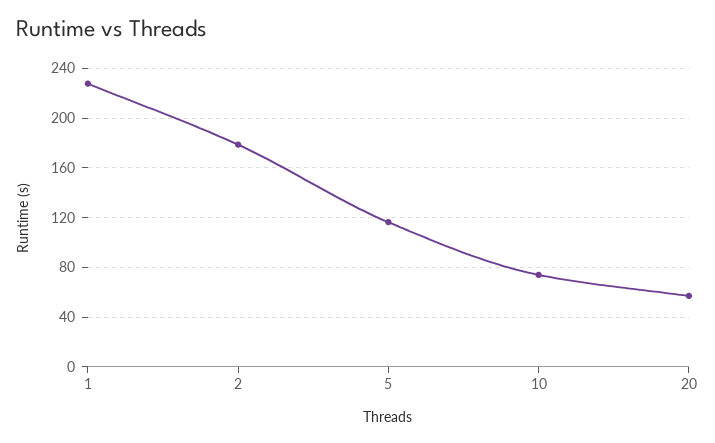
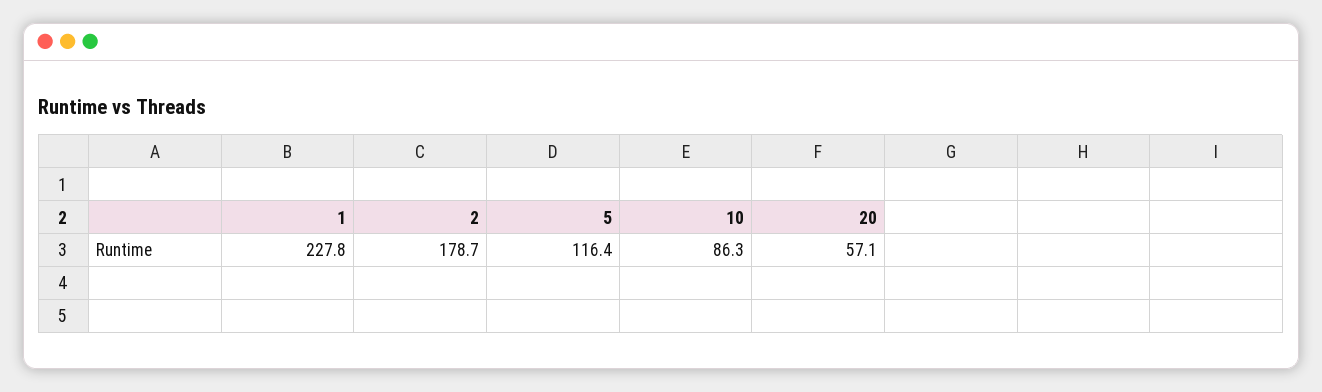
  {
    "1": 227.8,
    "2": 178.7,
    "5": 116.4,
-   "10": 75,
+   "10": 86.3,
    "20": 57.1
  }

